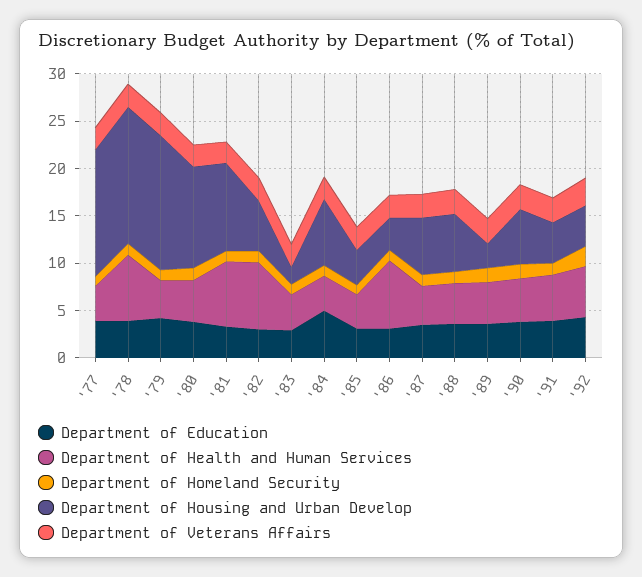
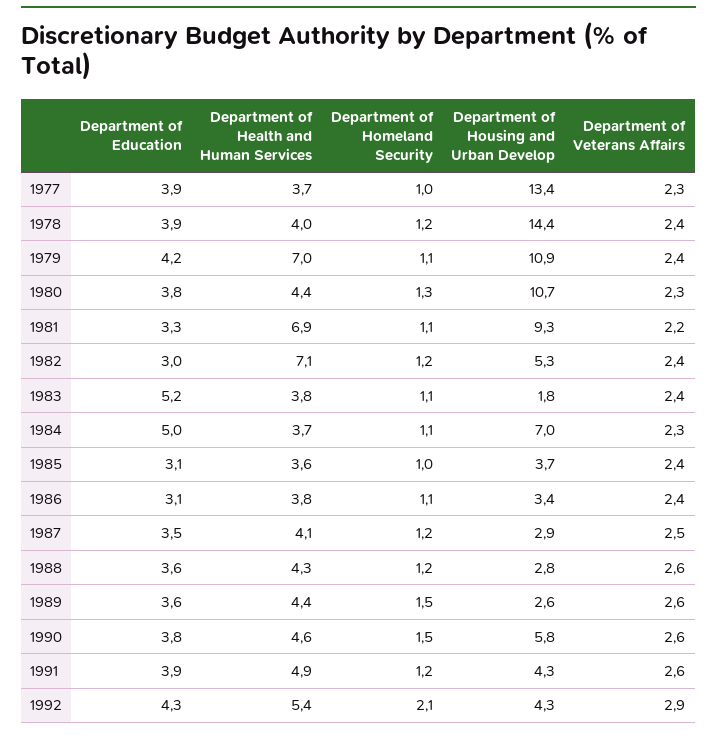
  {
    "Department of Education": {
      "'77": 3.9,
      "'78": 3.9,
      "'79": 4.2,
      "'80": 3.8,
      "'81": 3.3,
      "'82": 3,
-     "'83": 3,
+     "'83": 5.2,
      "'84": 5,
      "'85": 3.1,
      "'86": 3.1,
      "'87": 3.5,
      "'88": 3.6,
      "'89": 3.6,
      "'90": 3.8,
      "'91": 3.9,
      "'92": 4.3
    },
    "Department of Health and Human Services": {
      "'77": 3.7,
-     "'78": 7,
+     "'78": 4,
-     "'79": 4,
+     "'79": 7,
      "'80": 4.4,
      "'81": 6.9,
      "'82": 7.1,
      "'83": 3.8,
      "'84": 3.7,
      "'85": 3.6,
-     "'86": 7,
+     "'86": 3.8,
      "'87": 4.1,
      "'88": 4.3,
      "'89": 4.4,
      "'90": 4.6,
      "'91": 4.9,
      "'92": 5.4
    },
    "Department of Homeland Security": {
      "'77": 1,
      "'78": 1.2,
      "'79": 1.1,
      "'80": 1.3,
      "'81": 1.1,
      "'82": 1.2,
      "'83": 1.1,
      "'84": 1.1,
      "'85": 1,
      "'86": 1.1,
      "'87": 1.2,
      "'88": 1.2,
      "'89": 1.5,
      "'90": 1.5,
      "'91": 1.2,
      "'92": 2.1
    },
    "Department of Housing and Urban Develop": {
      "'77": 13.4,
      "'78": 14.4,
-     "'79": 14,
+     "'79": 10.9,
      "'80": 10.7,
      "'81": 9.3,
      "'82": 5.3,
      "'83": 1.8,
      "'84": 7,
      "'85": 3.7,
      "'86": 3.4,
-     "'87": 6,
+     "'87": 2.9,
-     "'88": 6,
+     "'88": 2.8,
      "'89": 2.6,
      "'90": 5.8,
      "'91": 4.3,
      "'92": 4.3
    },
    "Department of Veterans Affairs": {
      "'77": 2.3,
      "'78": 2.4,
      "'79": 2.4,
      "'80": 2.3,
      "'81": 2.2,
      "'82": 2.4,
      "'83": 2.4,
      "'84": 2.3,
      "'85": 2.4,
      "'86": 2.4,
      "'87": 2.5,
      "'88": 2.6,
      "'89": 2.6,
      "'90": 2.6,
      "'91": 2.6,
      "'92": 2.9
    }
  }

